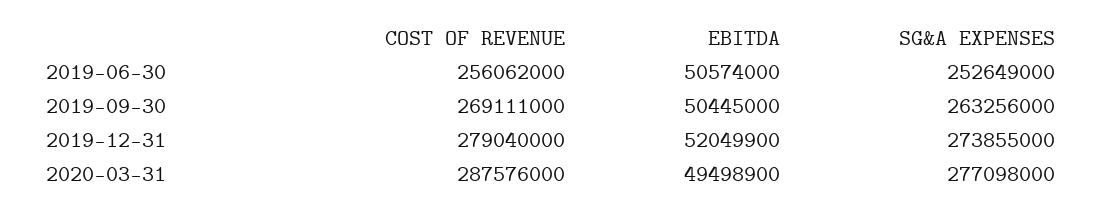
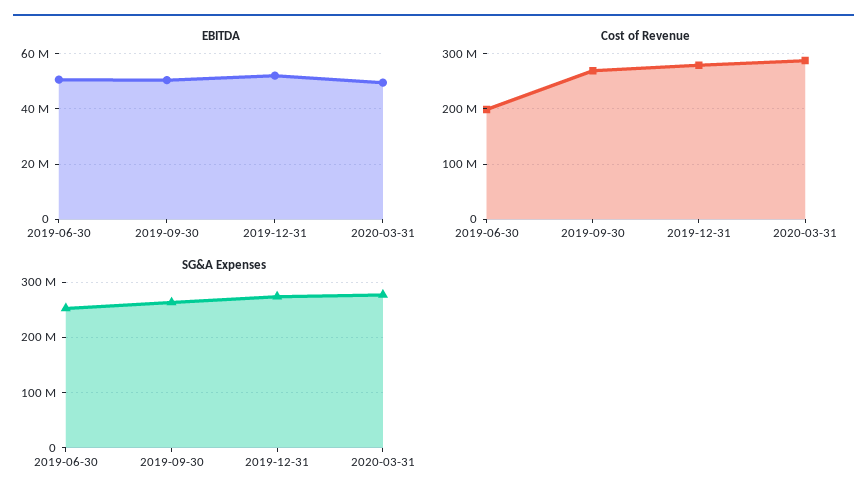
  {
    "COST OF REVENUE": {
-     "2019-06-30": 256062000,
+     "2019-06-30": 200000000,
      "2019-09-30": 269111000,
      "2019-12-31": 279040000,
      "2020-03-31": 287576000
    },
    "EBITDA": {
      "2019-06-30": 50574000,
      "2019-09-30": 50445000,
      "2019-12-31": 52049900,
      "2020-03-31": 49498900
    },
    "SG&A EXPENSES": {
      "2019-06-30": 252649000,
      "2019-09-30": 263256000,
      "2019-12-31": 273855000,
      "2020-03-31": 277098000
    }
  }

